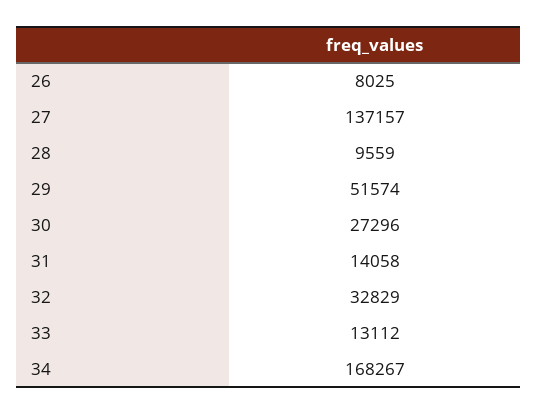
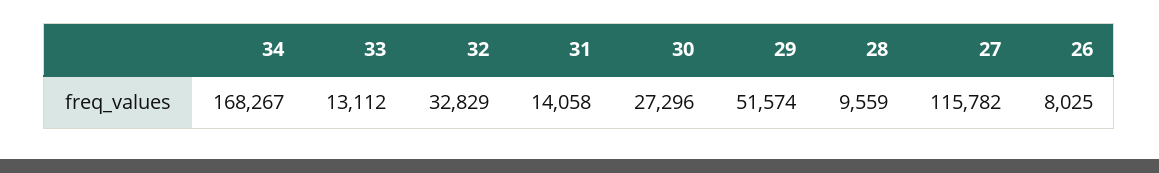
  {
    "26": 8025,
-   "27": 137157,
+   "27": 115782,
    "28": 9559,
    "29": 51574,
    "30": 27296,
    "31": 14058,
    "32": 32829,
    "33": 13112,
    "34": 168267
  }

